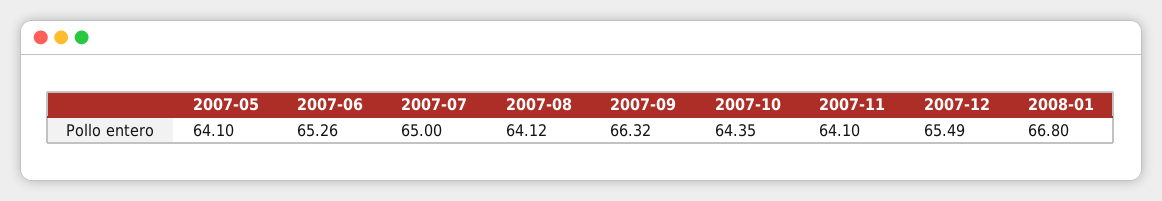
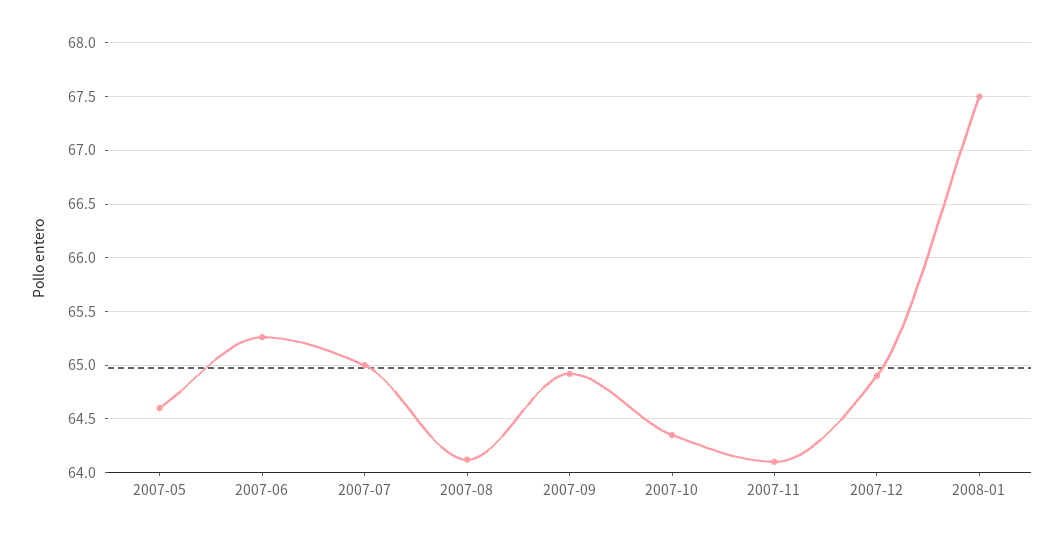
  {
-   "2007-05": 64.1,
+   "2007-05": 64.6,
    "2007-06": 65.26,
    "2007-07": 65,
    "2007-08": 64.12,
-   "2007-09": 66.32,
+   "2007-09": 64.9,
    "2007-10": 64.35,
    "2007-11": 64.1,
-   "2007-12": 65.49,
+   "2007-12": 64.9,
-   "2008-01": 66.8
+   "2008-01": 67.5
  }

